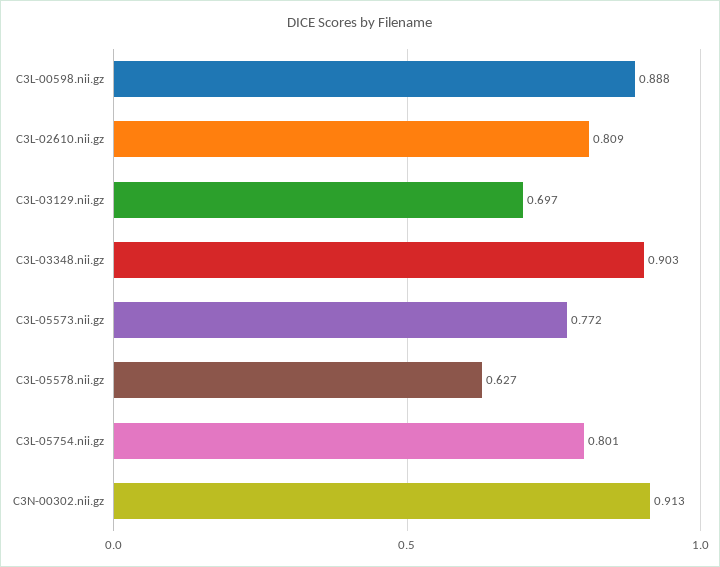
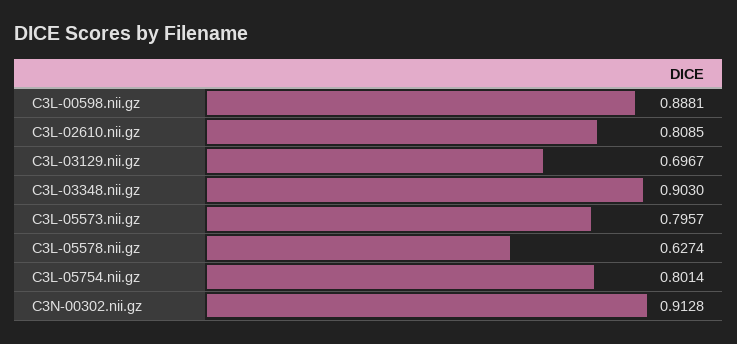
  {
    "C3L-00598.nii.gz": 0.8881,
    "C3L-02610.nii.gz": 0.8085,
    "C3L-03129.nii.gz": 0.6967,
    "C3L-03348.nii.gz": 0.903,
-   "C3L-05573.nii.gz": 0.772,
+   "C3L-05573.nii.gz": 0.7957,
    "C3L-05578.nii.gz": 0.6274,
    "C3L-05754.nii.gz": 0.8014,
    "C3N-00302.nii.gz": 0.9128
  }

